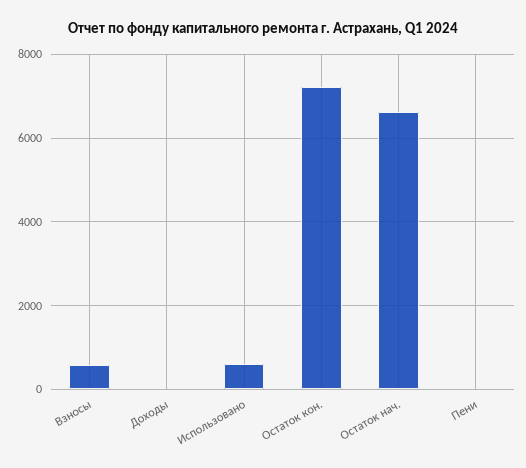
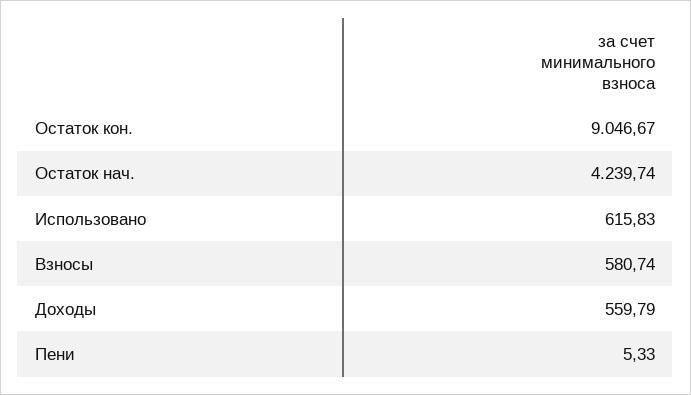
  {
    "Взносы": 580.74,
-   "Доходы": 0,
+   "Доходы": 559.79,
    "Использовано": 615.83,
-   "Остаток кон.": 7200,
+   "Остаток кон.": 9046.67,
-   "Остаток нач.": 6600,
+   "Остаток нач.": 4239.74,
    "Пени": 5.33
  }

